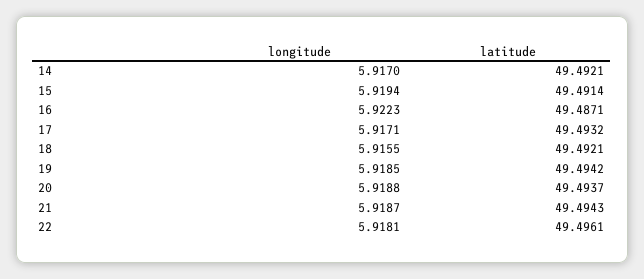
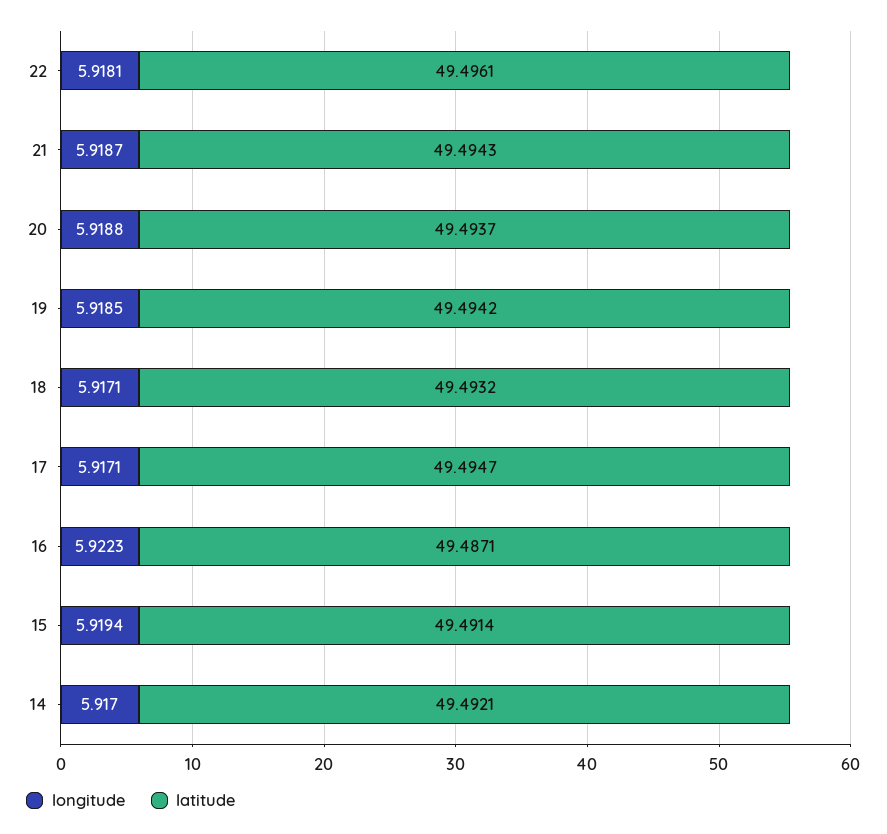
  {
    "longitude": {
      "14": 5.917,
      "15": 5.9194,
      "16": 5.9223,
      "17": 5.9171,
-     "18": 5.9155,
+     "18": 5.9171,
      "19": 5.9185,
      "20": 5.9188,
      "21": 5.9187,
      "22": 5.9181
    },
    "latitude": {
      "14": 49.4921,
      "15": 49.4914,
      "16": 49.4871,
-     "17": 49.4932,
+     "17": 49.4947,
-     "18": 49.4921,
+     "18": 49.4932,
      "19": 49.4942,
      "20": 49.4937,
      "21": 49.4943,
      "22": 49.4961
    }
  }

